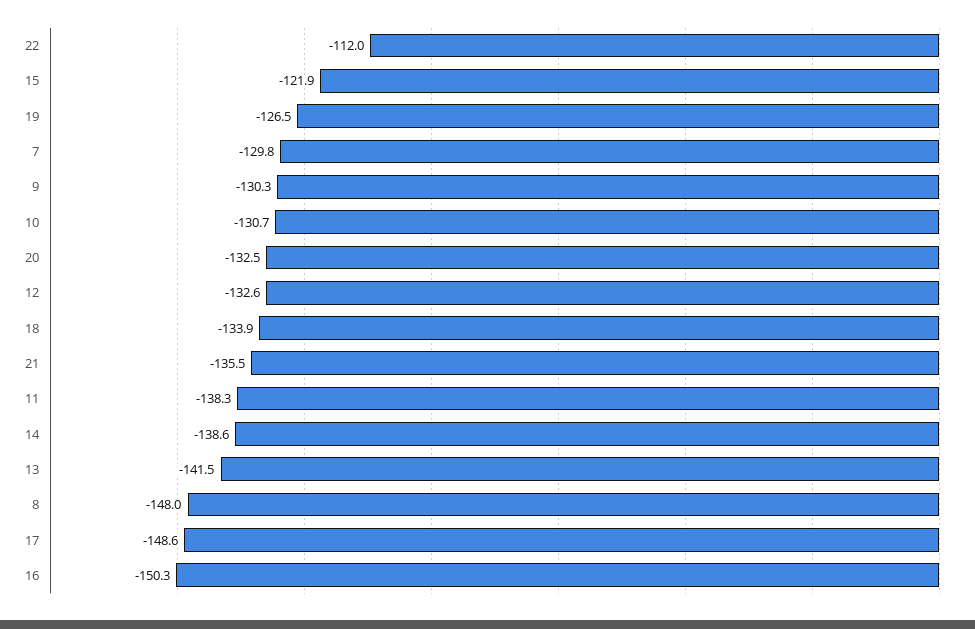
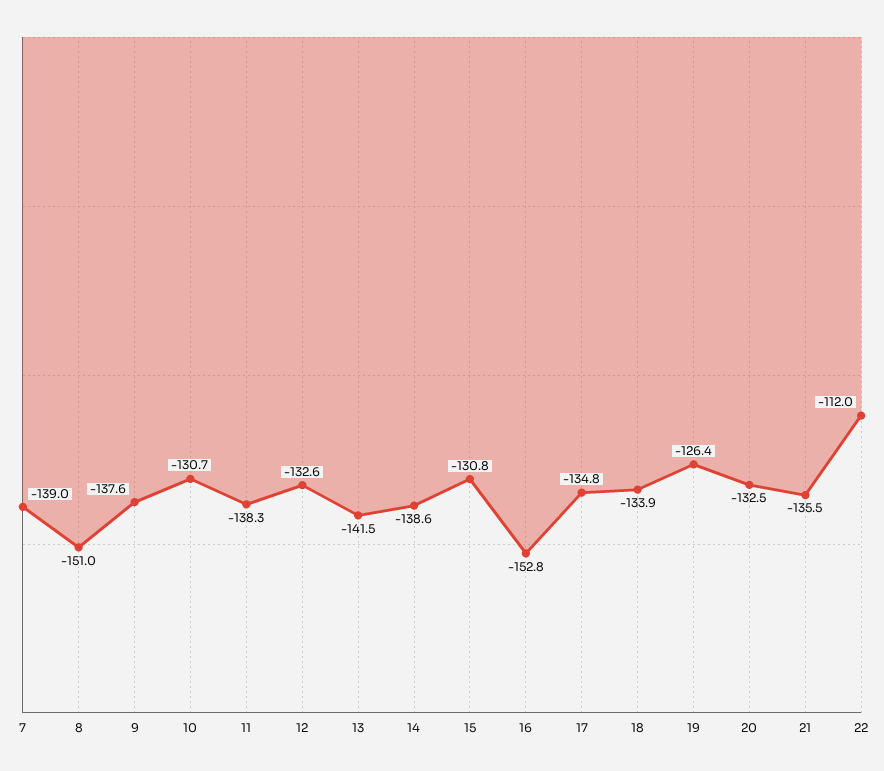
  {
    "22": -112,
-   "15": -121.9,
+   "15": -130.8,
-   "19": -126.5,
+   "19": -126.4,
-   "7": -129.8,
+   "7": -139,
-   "9": -130.3,
+   "9": -137.6,
    "10": -130.7,
    "20": -132.5,
    "12": -132.6,
    "18": -133.9,
    "21": -135.5,
    "11": -138.3,
    "14": -138.6,
    "13": -141.5,
-   "8": -148,
+   "8": -151,
-   "17": -148.6,
+   "17": -134.8,
-   "16": -150.3
+   "16": -152.8
  }

